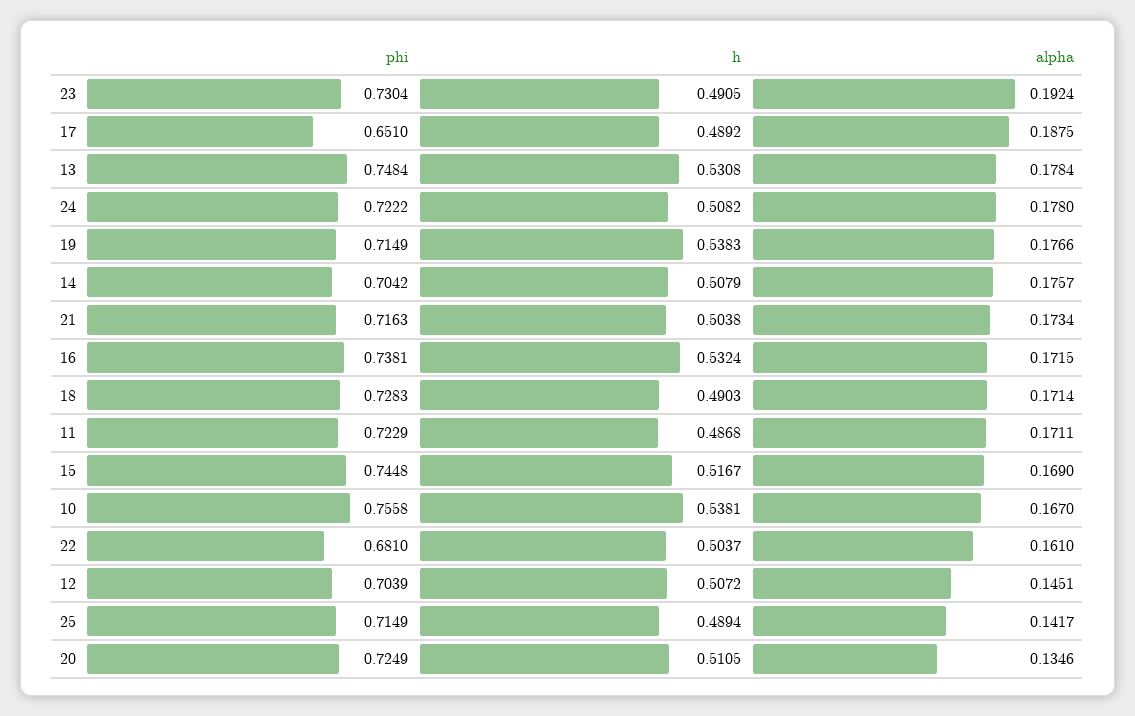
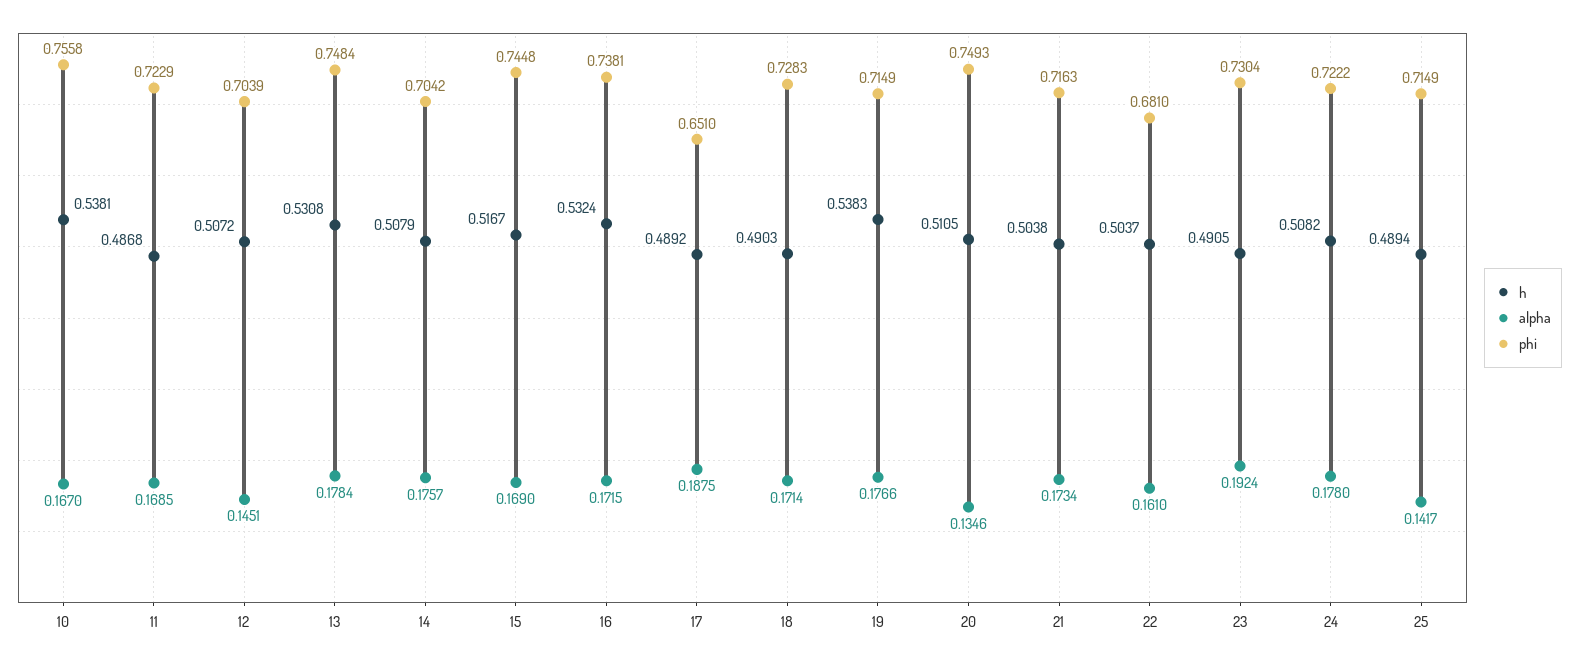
  {
    "phi": {
      "23": 0.7304,
      "17": 0.651,
      "13": 0.7484,
      "24": 0.7222,
      "19": 0.7149,
      "14": 0.7042,
      "21": 0.7163,
      "16": 0.7381,
      "18": 0.7283,
      "11": 0.7229,
      "15": 0.7448,
      "10": 0.7558,
      "22": 0.681,
      "12": 0.7039,
      "25": 0.7149,
-     "20": 0.7249
+     "20": 0.7493
    },
    "h": {
      "23": 0.4905,
      "17": 0.4892,
      "13": 0.5308,
      "24": 0.5082,
      "19": 0.5383,
      "14": 0.5079,
      "21": 0.5038,
      "16": 0.5324,
      "18": 0.4903,
      "11": 0.4868,
      "15": 0.5167,
      "10": 0.5381,
      "22": 0.5037,
      "12": 0.5072,
      "25": 0.4894,
      "20": 0.5105
    },
    "alpha": {
      "23": 0.1924,
      "17": 0.1875,
      "13": 0.1784,
      "24": 0.178,
      "19": 0.1766,
      "14": 0.1757,
      "21": 0.1734,
      "16": 0.1715,
      "18": 0.1714,
-     "11": 0.1711,
+     "11": 0.1685,
      "15": 0.169,
      "10": 0.167,
      "22": 0.161,
      "12": 0.1451,
      "25": 0.1417,
      "20": 0.1346
    }
  }

